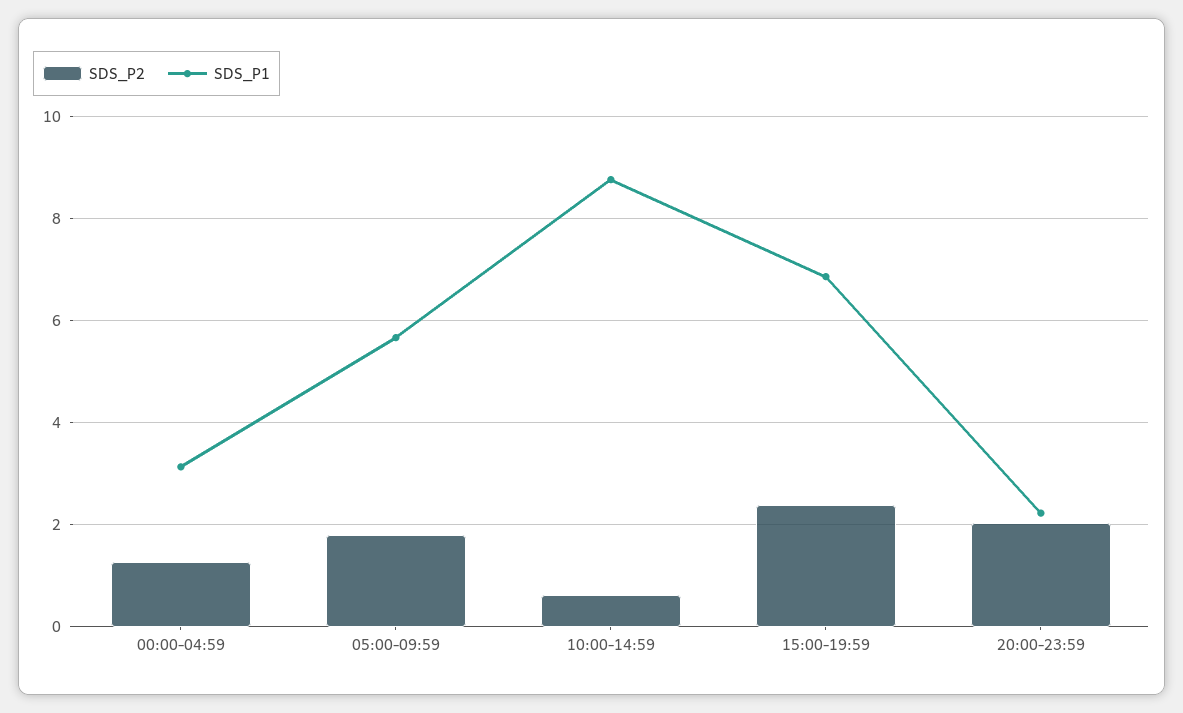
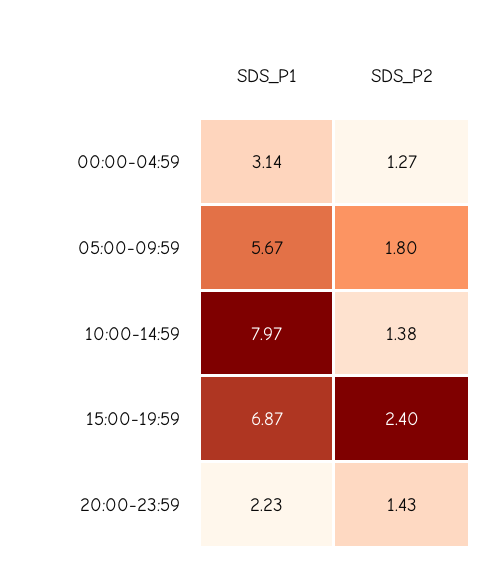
  {
    "SDS_P2": {
      "00:00-04:59": 1.27,
      "05:00-09:59": 1.8,
-     "10:00-14:59": 0.6,
+     "10:00-14:59": 1.38,
      "15:00-19:59": 2.4,
-     "20:00-23:59": 2
+     "20:00-23:59": 1.43
    },
    "SDS_P1": {
      "00:00-04:59": 3.14,
      "05:00-09:59": 5.67,
-     "10:00-14:59": 8.8,
+     "10:00-14:59": 7.97,
      "15:00-19:59": 6.87,
      "20:00-23:59": 2.23
    }
  }

